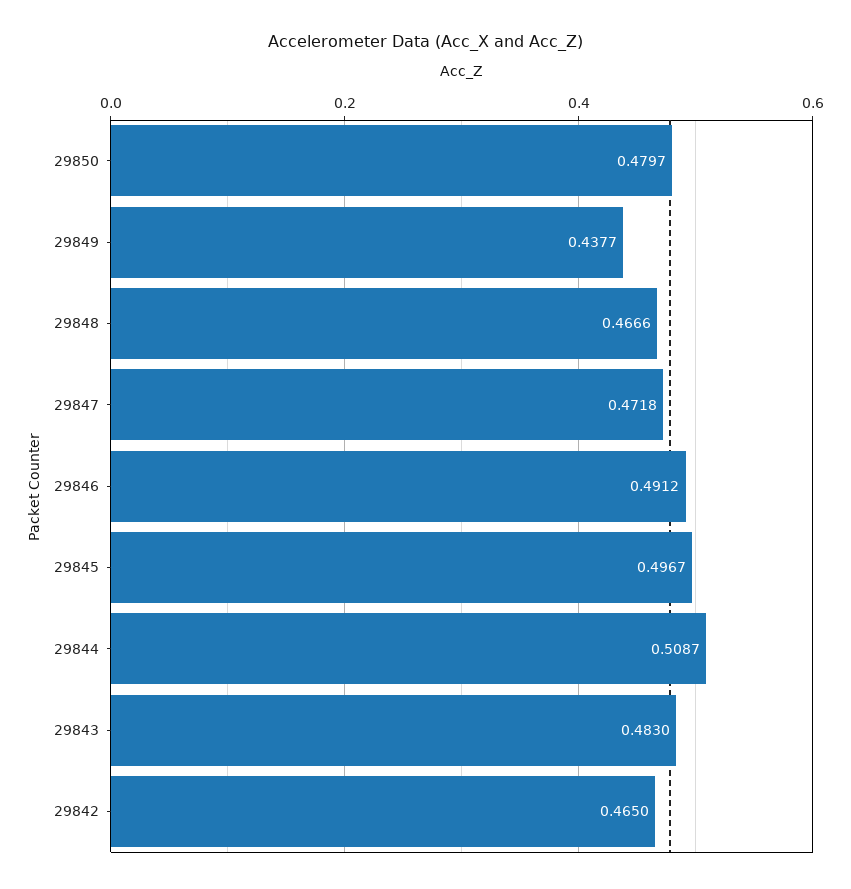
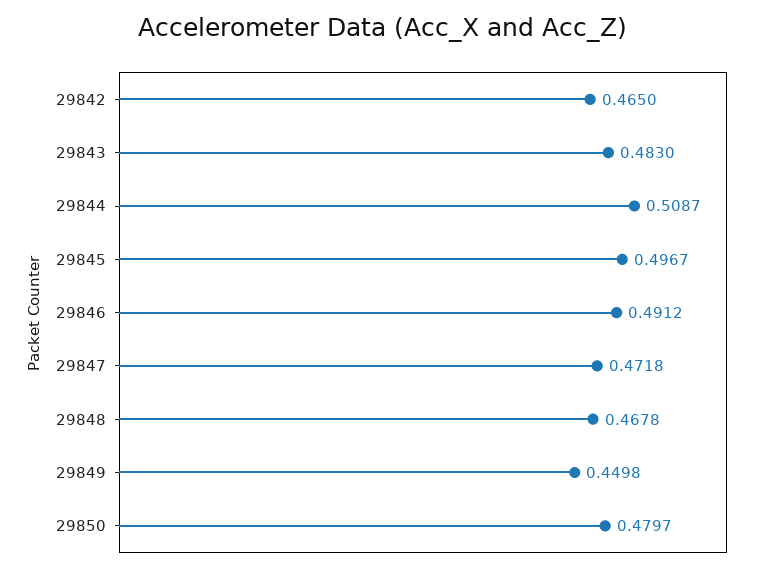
  {
    "29850": 0.4797,
-   "29849": 0.4377,
+   "29849": 0.4498,
-   "29848": 0.4666,
+   "29848": 0.4678,
    "29847": 0.4718,
    "29846": 0.4912,
    "29845": 0.4967,
    "29844": 0.5087,
    "29843": 0.483,
    "29842": 0.465
  }

